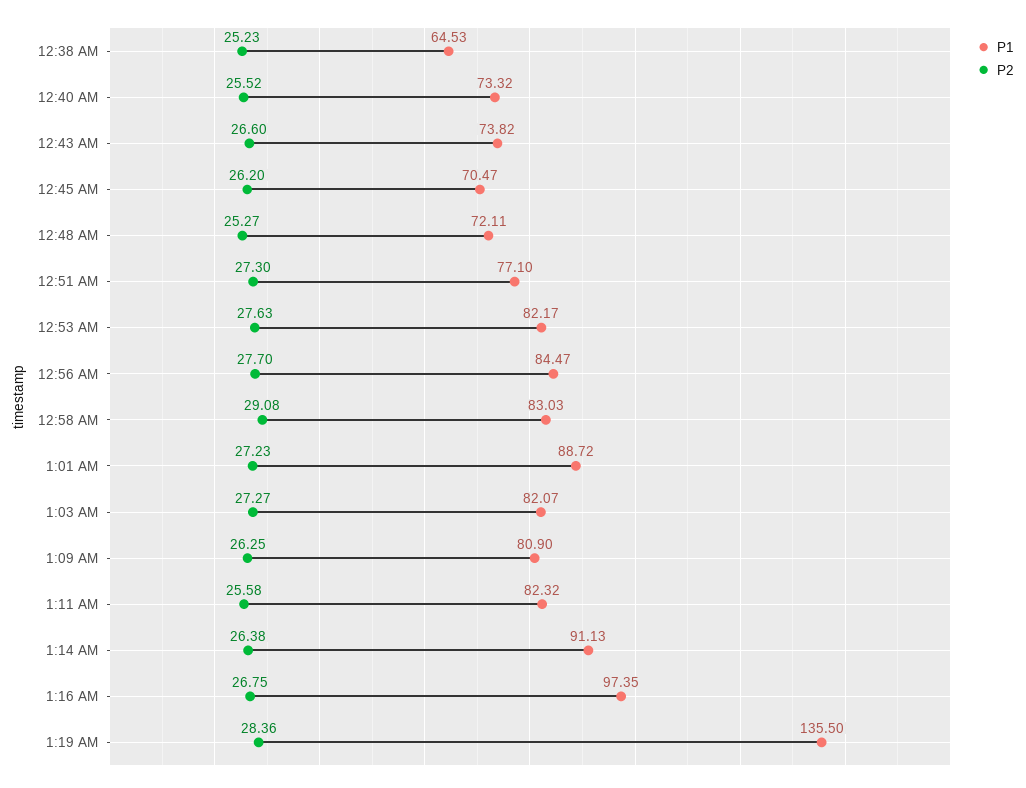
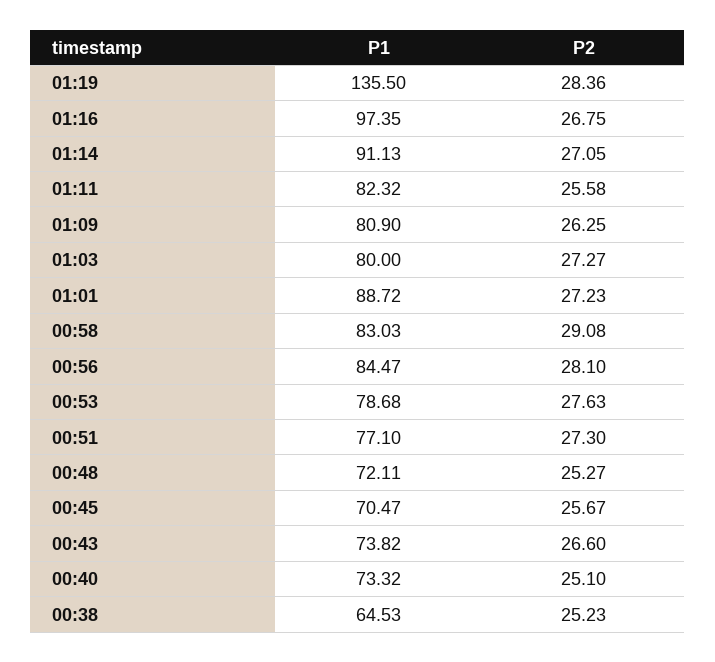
  {
    "P1": {
      "12:38 AM": 64.53,
      "12:40 AM": 73.32,
      "12:43 AM": 73.82,
      "12:45 AM": 70.47,
      "12:48 AM": 72.11,
      "12:51 AM": 77.1,
-     "12:53 AM": 82.17,
+     "12:53 AM": 78.68,
      "12:56 AM": 84.47,
      "12:58 AM": 83.03,
      "1:01 AM": 88.72,
-     "1:03 AM": 82.07,
+     "1:03 AM": 80,
      "1:09 AM": 80.9,
      "1:11 AM": 82.32,
      "1:14 AM": 91.13,
      "1:16 AM": 97.35,
      "1:19 AM": 135.5
    },
    "P2": {
      "12:38 AM": 25.23,
-     "12:40 AM": 25.52,
+     "12:40 AM": 25.1,
      "12:43 AM": 26.6,
-     "12:45 AM": 26.2,
+     "12:45 AM": 25.67,
      "12:48 AM": 25.27,
      "12:51 AM": 27.3,
      "12:53 AM": 27.63,
-     "12:56 AM": 27.7,
+     "12:56 AM": 28.1,
      "12:58 AM": 29.08,
      "1:01 AM": 27.23,
      "1:03 AM": 27.27,
      "1:09 AM": 26.25,
      "1:11 AM": 25.58,
-     "1:14 AM": 26.38,
+     "1:14 AM": 27.05,
      "1:16 AM": 26.75,
      "1:19 AM": 28.36
    }
  }

